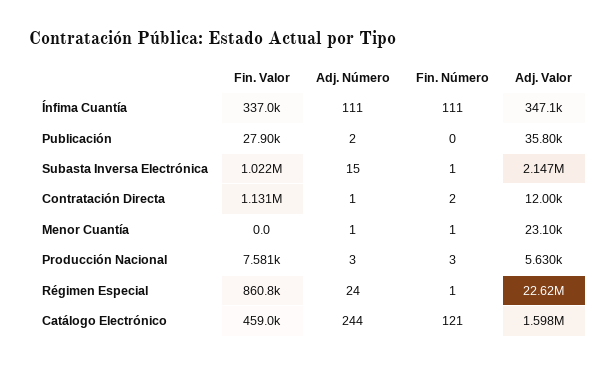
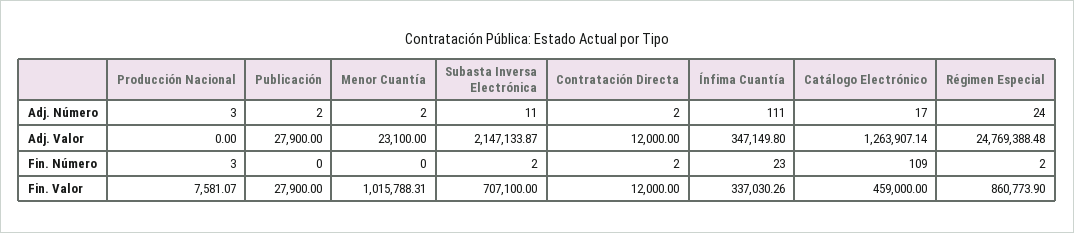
  {
    "Fin. Valor": {
      "Ínfima Cuantía": 337030.26,
      "Publicación": 27900,
-     "Subasta Inversa Electrónica": 1022000,
+     "Subasta Inversa Electrónica": 707100,
-     "Contratación Directa": 1131000,
+     "Contratación Directa": 12000,
-     "Menor Cuantía": 0,
+     "Menor Cuantía": 1015788.31,
      "Producción Nacional": 7581.07,
      "Régimen Especial": 860773.9,
      "Catálogo Electrónico": 459000
    },
    "Adj. Número": {
      "Ínfima Cuantía": 111,
      "Publicación": 2,
-     "Subasta Inversa Electrónica": 15,
+     "Subasta Inversa Electrónica": 11,
-     "Contratación Directa": 1,
+     "Contratación Directa": 2,
-     "Menor Cuantía": 1,
+     "Menor Cuantía": 2,
      "Producción Nacional": 3,
      "Régimen Especial": 24,
-     "Catálogo Electrónico": 244
+     "Catálogo Electrónico": 17
    },
    "Fin. Número": {
-     "Ínfima Cuantía": 111,
+     "Ínfima Cuantía": 23,
      "Publicación": 0,
-     "Subasta Inversa Electrónica": 1,
+     "Subasta Inversa Electrónica": 2,
      "Contratación Directa": 2,
-     "Menor Cuantía": 1,
+     "Menor Cuantía": 0,
      "Producción Nacional": 3,
-     "Régimen Especial": 1,
+     "Régimen Especial": 2,
-     "Catálogo Electrónico": 121
+     "Catálogo Electrónico": 109
    },
    "Adj. Valor": {
      "Ínfima Cuantía": 347149.8,
-     "Publicación": 35800,
+     "Publicación": 27900,
      "Subasta Inversa Electrónica": 2147133.87,
      "Contratación Directa": 12000,
      "Menor Cuantía": 23100,
-     "Producción Nacional": 5630,
+     "Producción Nacional": 0,
-     "Régimen Especial": 22620000,
+     "Régimen Especial": 24769388.48,
-     "Catálogo Electrónico": 1598000
+     "Catálogo Electrónico": 1263907.14
    }
  }

